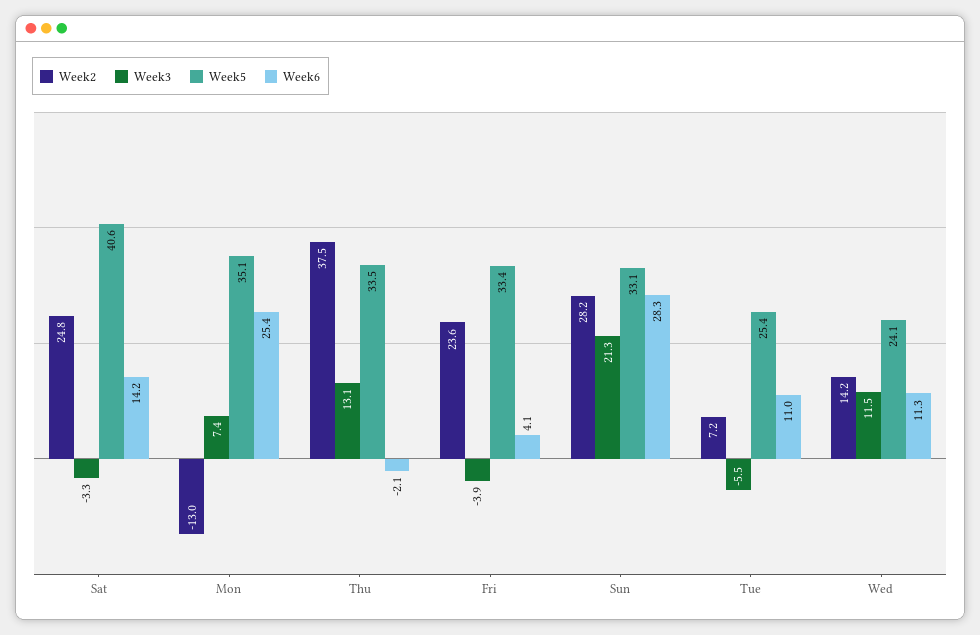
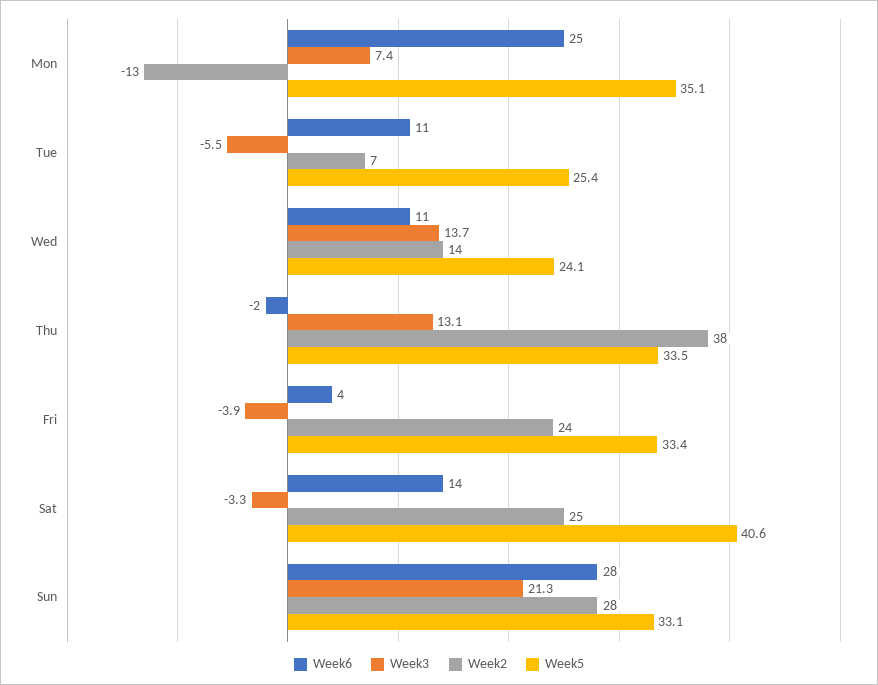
  {
    "Week2": {
      "Sat": 24.8,
      "Mon": -13,
      "Thu": 37.5,
      "Fri": 23.6,
      "Sun": 28.2,
      "Tue": 7.2,
      "Wed": 14.2
    },
    "Week3": {
      "Sat": -3.3,
      "Mon": 7.4,
      "Thu": 13.1,
      "Fri": -3.9,
      "Sun": 21.3,
      "Tue": -5.5,
-     "Wed": 11.5
+     "Wed": 13.7
    },
    "Week5": {
      "Sat": 40.6,
      "Mon": 35.1,
      "Thu": 33.5,
      "Fri": 33.4,
      "Sun": 33.1,
      "Tue": 25.4,
      "Wed": 24.1
    },
    "Week6": {
      "Sat": 14.2,
      "Mon": 25.4,
      "Thu": -2.1,
      "Fri": 4.1,
      "Sun": 28.3,
      "Tue": 11,
      "Wed": 11.3
    }
  }

